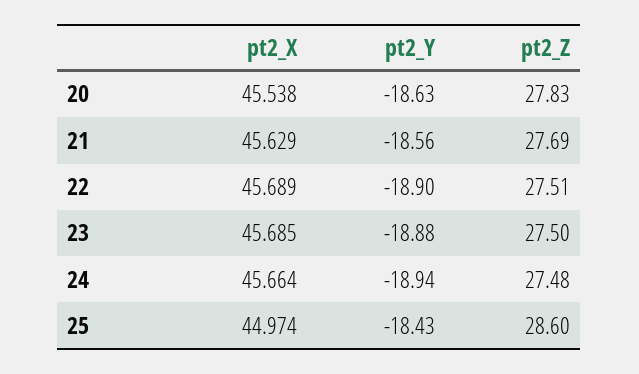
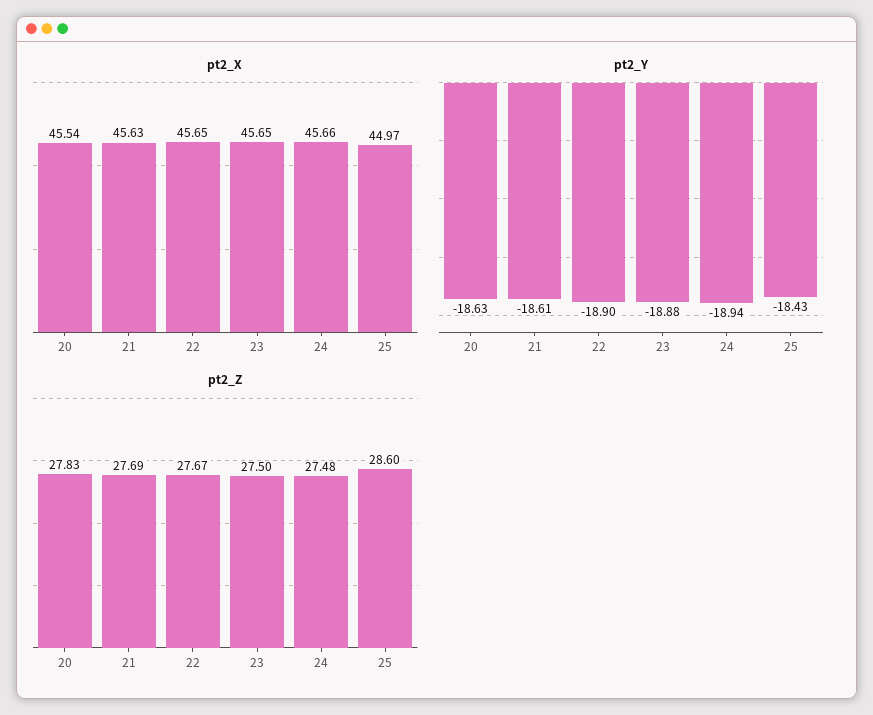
  {
    "pt2_X": {
      "20": 45.538,
      "21": 45.629,
-     "22": 45.689,
+     "22": 45.65,
-     "23": 45.685,
+     "23": 45.65,
      "24": 45.664,
      "25": 44.974
    },
    "pt2_Y": {
      "20": -18.63,
-     "21": -18.56,
+     "21": -18.61,
      "22": -18.9,
      "23": -18.88,
      "24": -18.94,
      "25": -18.43
    },
    "pt2_Z": {
      "20": 27.83,
      "21": 27.69,
-     "22": 27.51,
+     "22": 27.67,
      "23": 27.5,
      "24": 27.48,
      "25": 28.6
    }
  }

